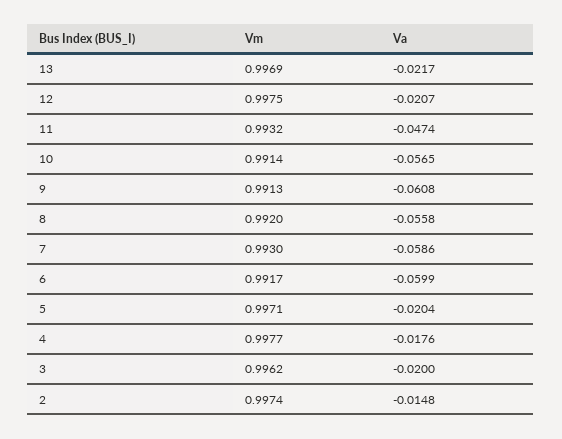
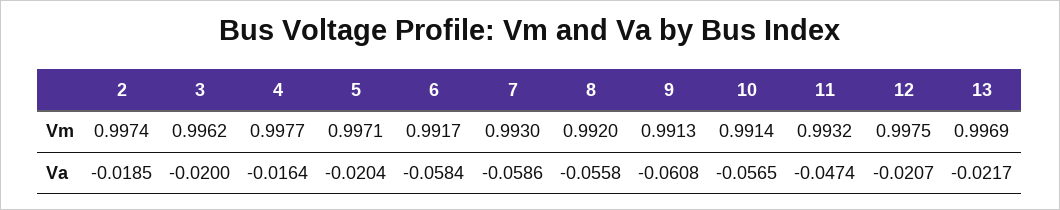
  {
    "Vm": {
      "13": 0.9969,
      "12": 0.9975,
      "11": 0.9932,
      "10": 0.9914,
      "9": 0.9913,
      "8": 0.992,
      "7": 0.993,
      "6": 0.9917,
      "5": 0.9971,
      "4": 0.9977,
      "3": 0.9962,
      "2": 0.9974
    },
    "Va": {
      "13": -0.0217,
      "12": -0.0207,
      "11": -0.0474,
      "10": -0.0565,
      "9": -0.0608,
      "8": -0.0558,
      "7": -0.0586,
-     "6": -0.0599,
+     "6": -0.0584,
      "5": -0.0204,
-     "4": -0.0176,
+     "4": -0.0164,
      "3": -0.02,
-     "2": -0.0148
+     "2": -0.0185
    }
  }

